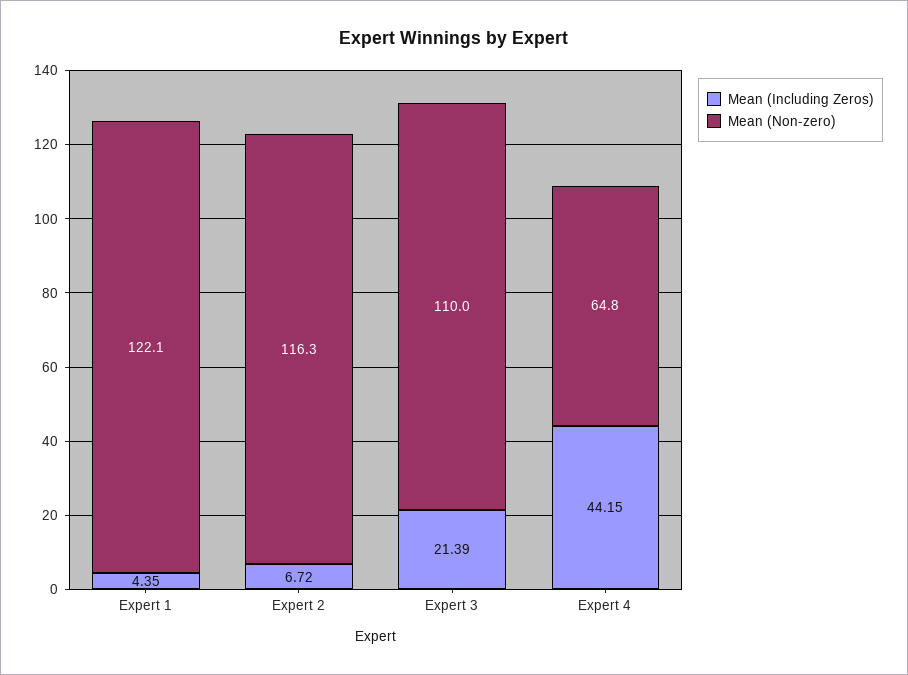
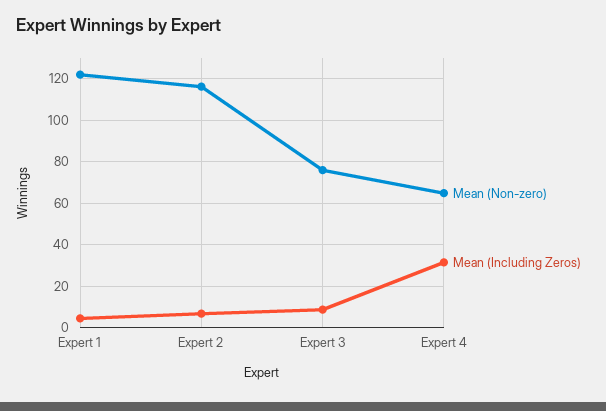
  {
    "Mean (Including Zeros)": {
      "Expert 1": 4.35,
      "Expert 2": 6.72,
-     "Expert 3": 21.39,
+     "Expert 3": 10,
-     "Expert 4": 44.15
+     "Expert 4": 30
    },
    "Mean (Non-zero)": {
      "Expert 1": 122.1,
      "Expert 2": 116.3,
-     "Expert 3": 110,
+     "Expert 3": 75,
      "Expert 4": 64.8
    }
  }

